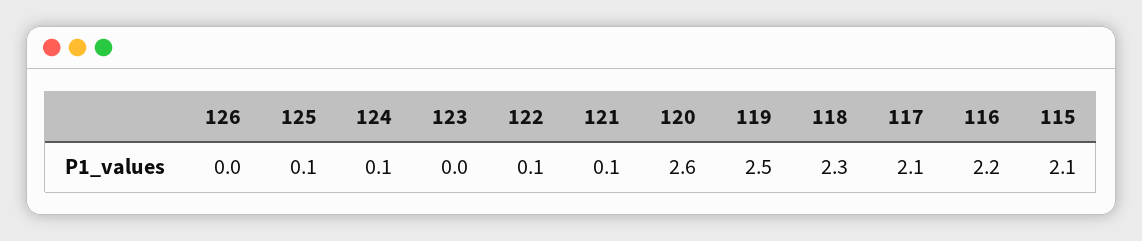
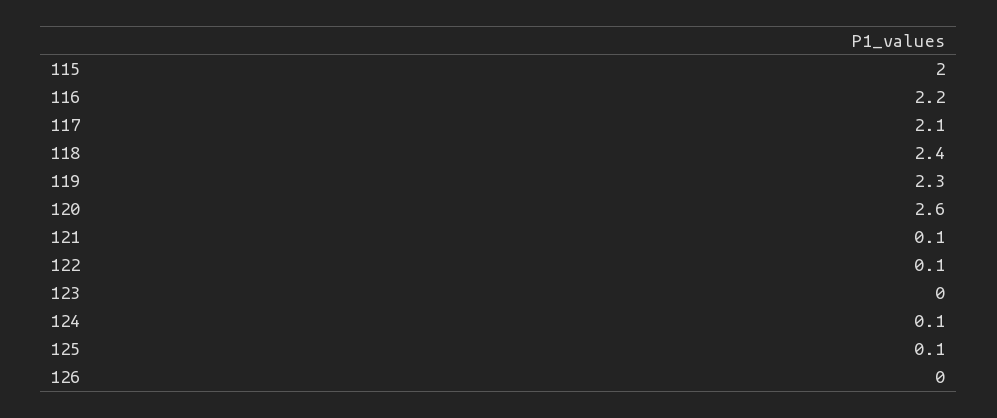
  {
    "126": 0,
    "125": 0.1,
    "124": 0.1,
    "123": 0,
    "122": 0.1,
    "121": 0.1,
    "120": 2.6,
-   "119": 2.5,
+   "119": 2.3,
-   "118": 2.3,
+   "118": 2.4,
    "117": 2.1,
    "116": 2.2,
-   "115": 2.1
+   "115": 2
  }

